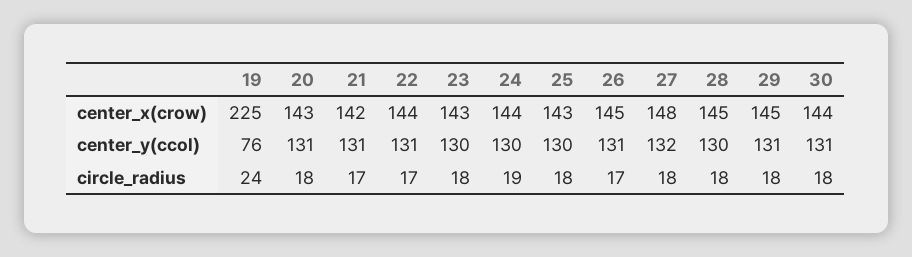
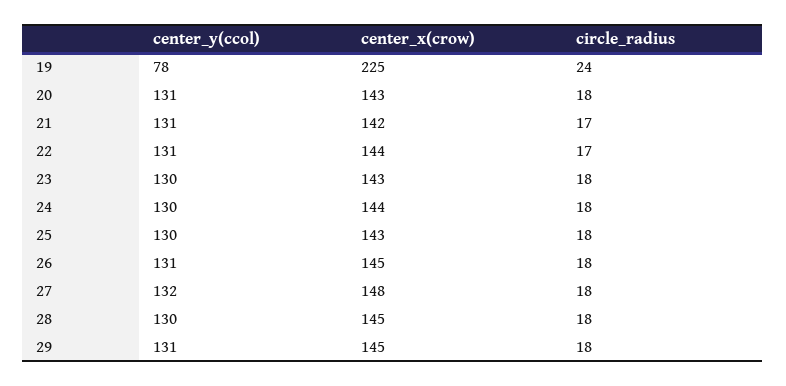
  {
    "19": {
      "center_x(crow)": 225,
-     "center_y(ccol)": 76,
+     "center_y(ccol)": 78,
      "circle_radius": 24
    },
    "20": {
      "center_x(crow)": 143,
      "center_y(ccol)": 131,
      "circle_radius": 18
    },
    "21": {
      "center_x(crow)": 142,
      "center_y(ccol)": 131,
      "circle_radius": 17
    },
    "22": {
      "center_x(crow)": 144,
      "center_y(ccol)": 131,
      "circle_radius": 17
    },
    "23": {
      "center_x(crow)": 143,
      "center_y(ccol)": 130,
      "circle_radius": 18
    },
    "24": {
      "center_x(crow)": 144,
      "center_y(ccol)": 130,
-     "circle_radius": 19
+     "circle_radius": 18
    },
    "25": {
      "center_x(crow)": 143,
      "center_y(ccol)": 130,
      "circle_radius": 18
    },
    "26": {
      "center_x(crow)": 145,
      "center_y(ccol)": 131,
-     "circle_radius": 17
+     "circle_radius": 18
    },
    "27": {
      "center_x(crow)": 148,
      "center_y(ccol)": 132,
      "circle_radius": 18
    },
    "28": {
      "center_x(crow)": 145,
      "center_y(ccol)": 130,
      "circle_radius": 18
    },
    "29": {
      "center_x(crow)": 145,
      "center_y(ccol)": 131,
      "circle_radius": 18
-   },
+   }
-   "30": {
-     "center_x(crow)": 144,
-     "center_y(ccol)": 131,
-     "circle_radius": 18
-   }
  }

